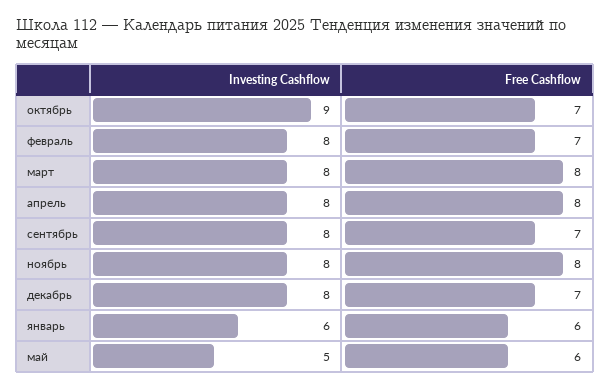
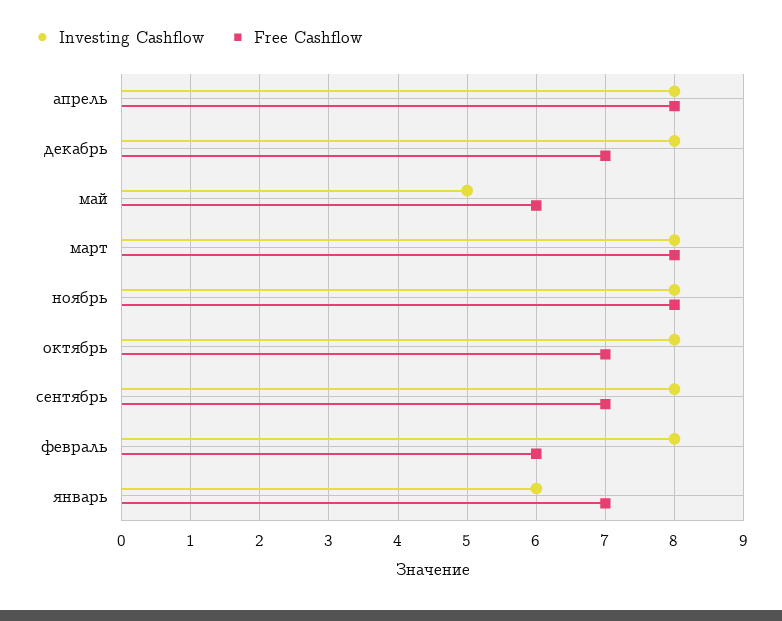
  {
    "Investing Cashflow": {
-     "октябрь": 9,
+     "октябрь": 8,
      "февраль": 8,
      "март": 8,
      "апрель": 8,
      "сентябрь": 8,
      "ноябрь": 8,
      "декабрь": 8,
      "январь": 6,
      "май": 5
    },
    "Free Cashflow": {
      "октябрь": 7,
-     "февраль": 7,
+     "февраль": 6,
      "март": 8,
      "апрель": 8,
      "сентябрь": 7,
      "ноябрь": 8,
      "декабрь": 7,
-     "январь": 6,
+     "январь": 7,
      "май": 6
    }
  }

